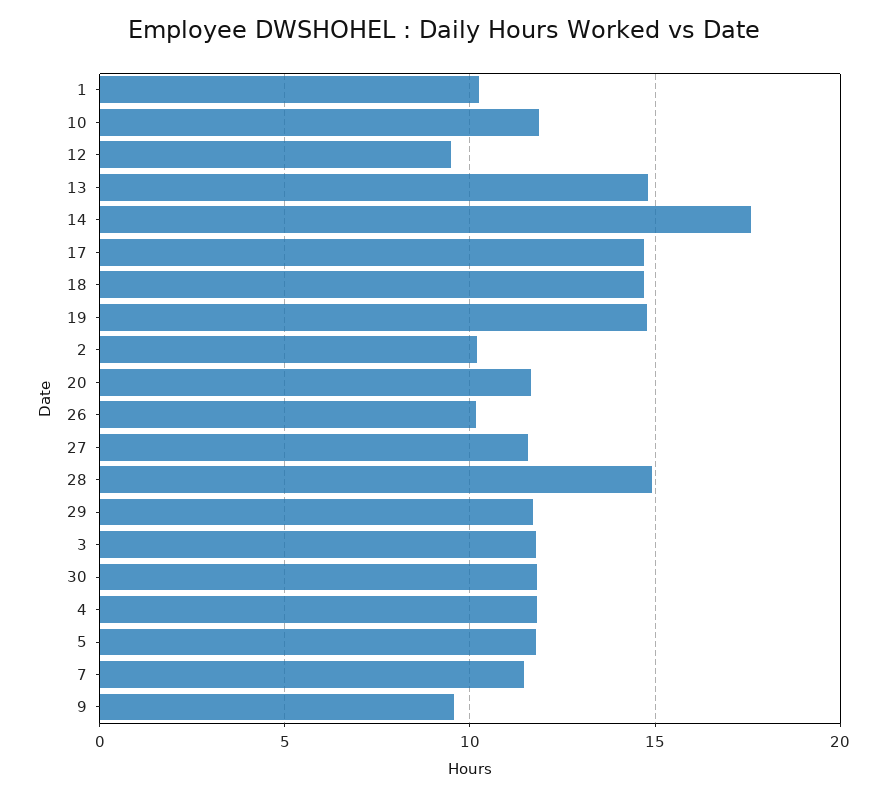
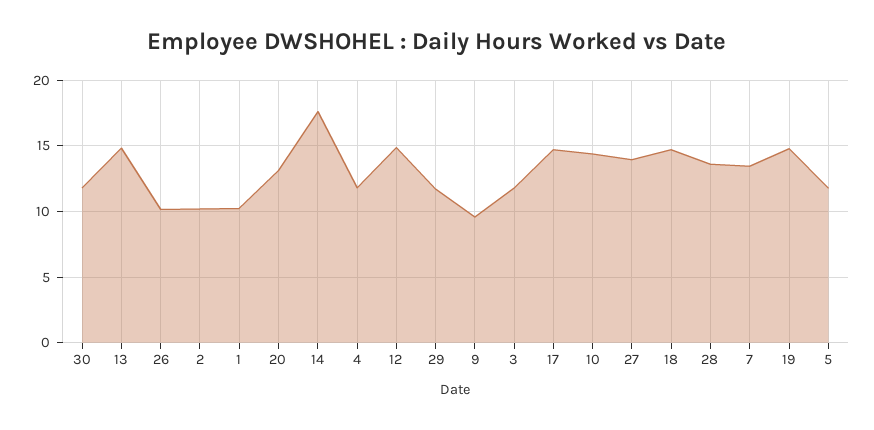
  {
    "1": 10,
-   "10": 12,
+   "10": 14.5,
-   "12": 9.5,
+   "12": 15,
    "13": 15,
    "14": 17.5,
    "17": 14.5,
    "18": 14.5,
    "19": 15,
    "2": 10,
-   "20": 11.5,
+   "20": 13,
    "26": 10,
-   "27": 11.5,
+   "27": 14,
-   "28": 15,
+   "28": 13.5,
    "29": 11.5,
    "3": 12,
    "30": 12,
    "4": 12,
    "5": 12,
-   "7": 11.5,
+   "7": 13.5,
    "9": 9.5
  }

